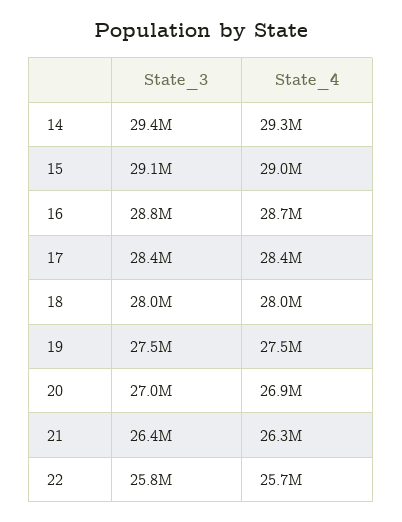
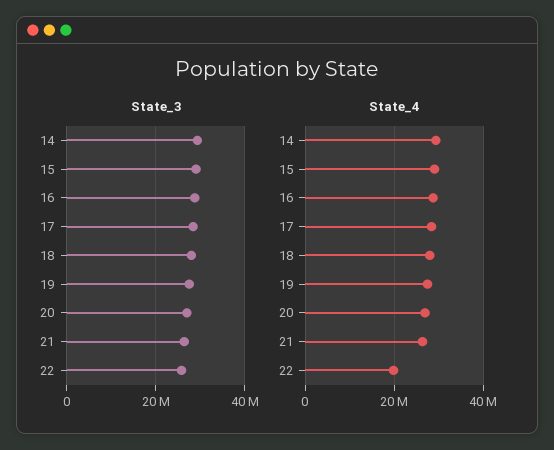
  {
    "State_3": {
      "14": 29400000,
      "15": 29100000,
      "16": 28800000,
      "17": 28400000,
      "18": 28000000,
      "19": 27500000,
      "20": 27000000,
      "21": 26400000,
      "22": 25800000
    },
    "State_4": {
      "14": 29300000,
      "15": 29000000,
      "16": 28700000,
      "17": 28400000,
      "18": 28000000,
      "19": 27500000,
      "20": 26900000,
      "21": 26300000,
-     "22": 25700000
+     "22": 20000000
    }
  }

